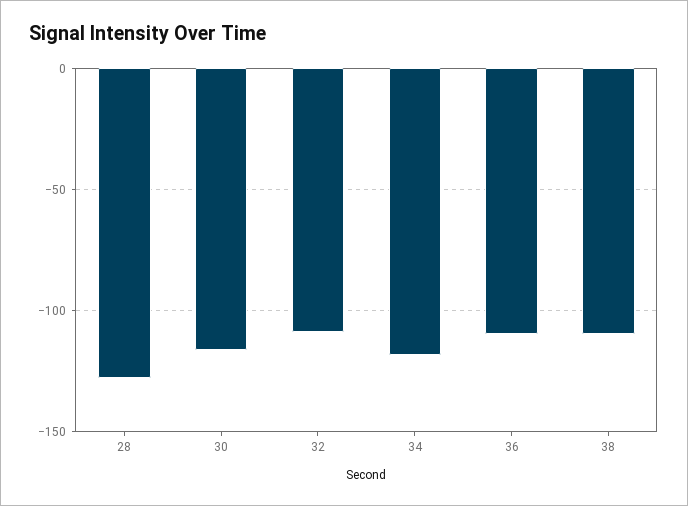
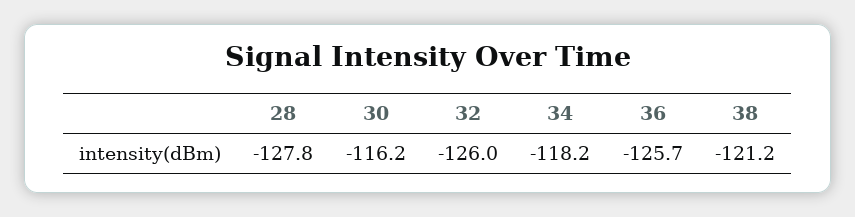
  {
    "28": -127.8,
    "30": -116.2,
-   "32": -110,
+   "32": -126,
    "34": -118.2,
-   "36": -110,
+   "36": -125.7,
-   "38": -110
+   "38": -121.2
  }

